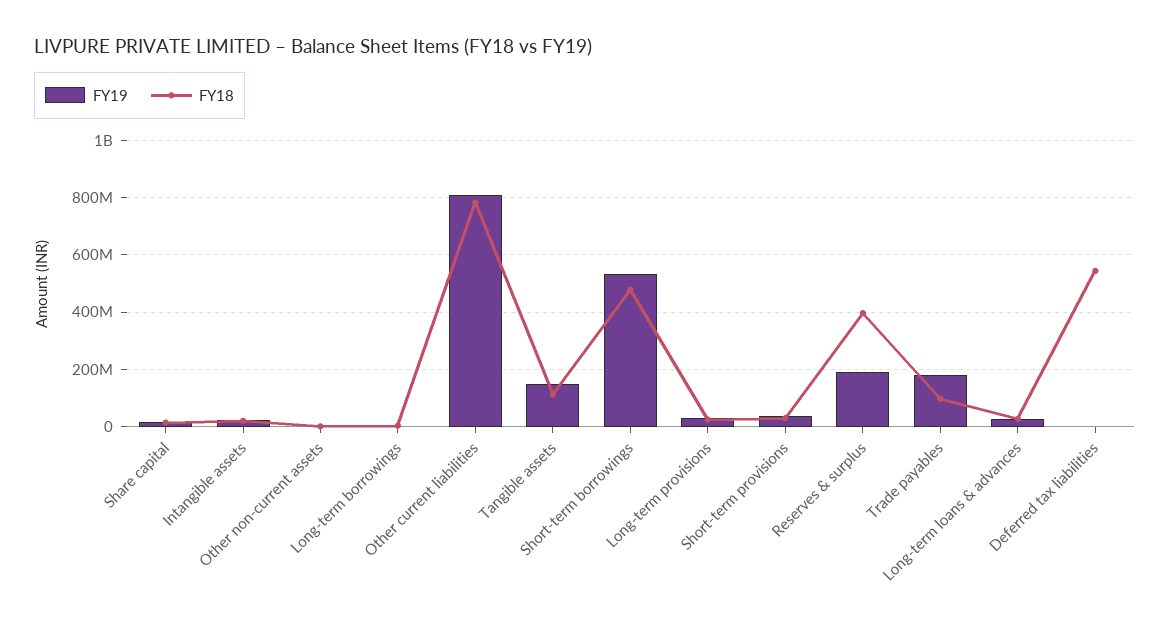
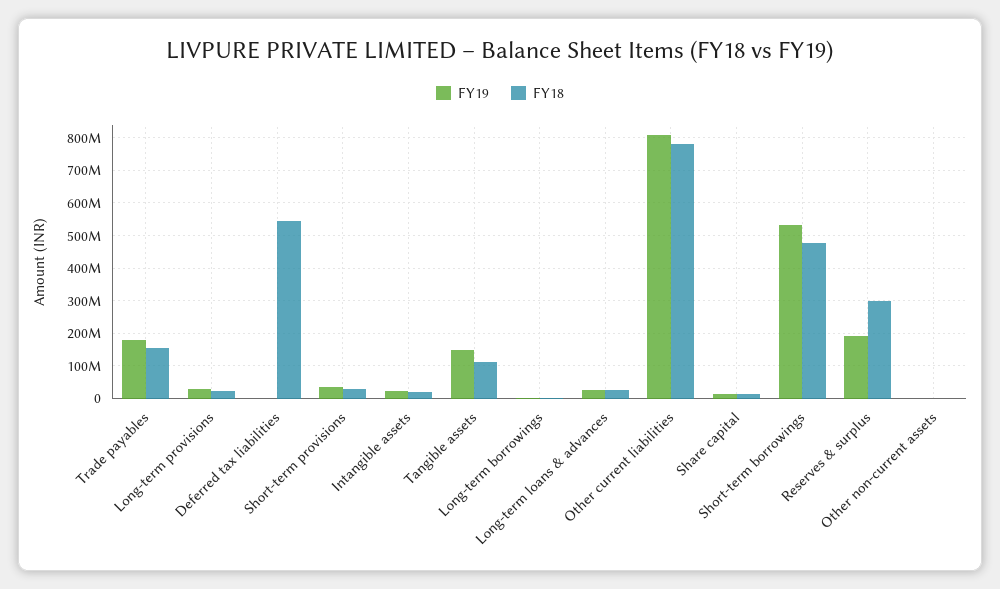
  {
    "FY19": {
      "Share capital": 20000000,
      "Intangible assets": 20000000,
      "Other non-current assets": 0,
      "Long-term borrowings": 0,
      "Other current liabilities": 800000000,
      "Tangible assets": 140000000,
      "Short-term borrowings": 540000000,
      "Long-term provisions": 20000000,
      "Short-term provisions": 40000000,
      "Reserves & surplus": 200000000,
      "Trade payables": 180000000,
      "Long-term loans & advances": 20000000,
      "Deferred tax liabilities": 0
    },
    "FY18": {
      "Share capital": 20000000,
      "Intangible assets": 20000000,
      "Other non-current assets": 0,
      "Long-term borrowings": 0,
      "Other current liabilities": 780000000,
      "Tangible assets": 120000000,
      "Short-term borrowings": 480000000,
      "Long-term provisions": 20000000,
      "Short-term provisions": 20000000,
-     "Reserves & surplus": 400000000,
+     "Reserves & surplus": 300000000,
-     "Trade payables": 100000000,
+     "Trade payables": 160000000,
      "Long-term loans & advances": 20000000,
      "Deferred tax liabilities": 540000000
    }
  }

